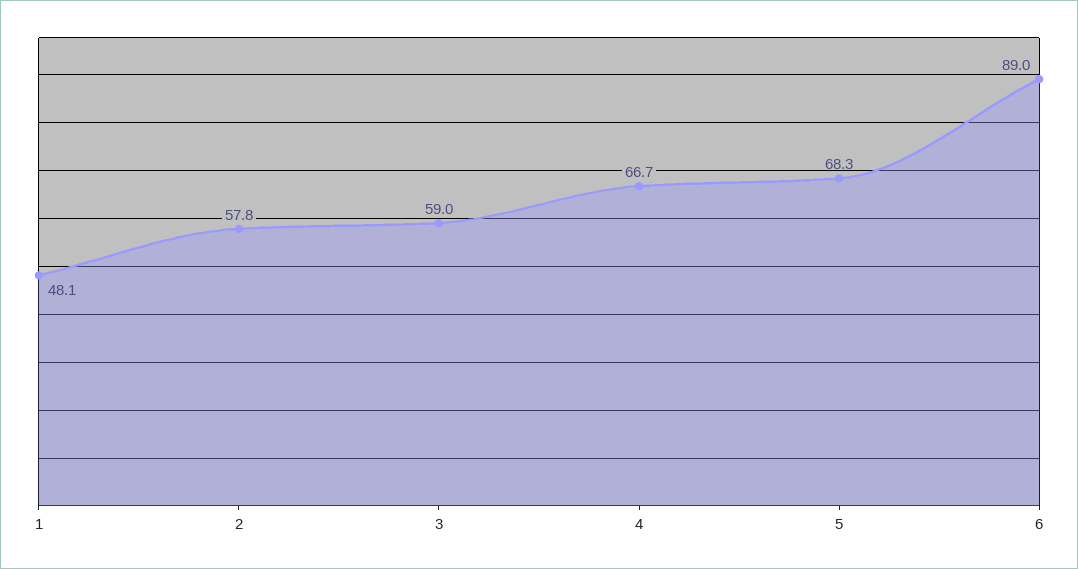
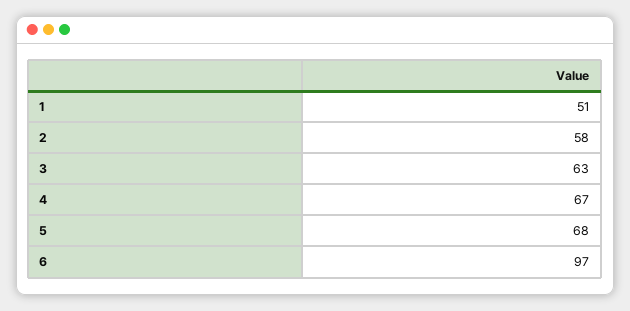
  {
-   "1": 48.1,
+   "1": 51,
    "2": 57.8,
-   "3": 59,
+   "3": 63,
    "4": 66.7,
    "5": 68.3,
-   "6": 89
+   "6": 97
  }

